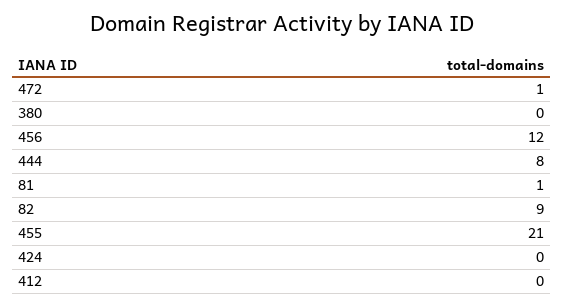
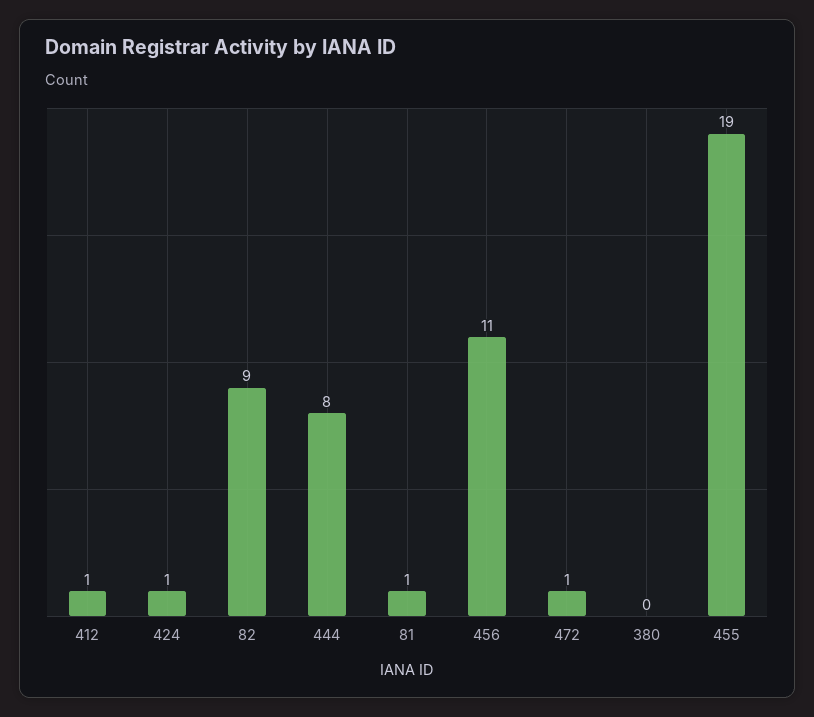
  {
    "472": 1,
    "380": 0,
-   "456": 12,
+   "456": 11,
    "444": 8,
    "81": 1,
    "82": 9,
-   "455": 21,
+   "455": 19,
-   "424": 0,
+   "424": 1,
-   "412": 0
+   "412": 1
  }

